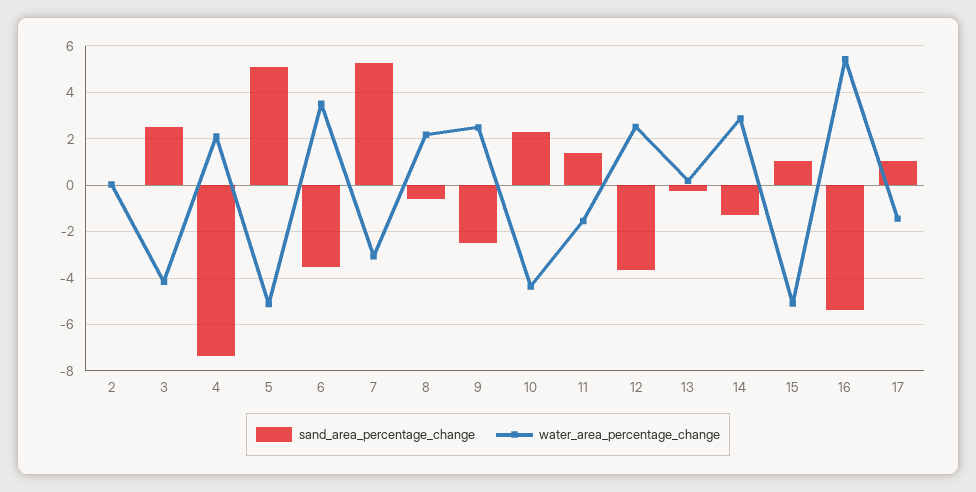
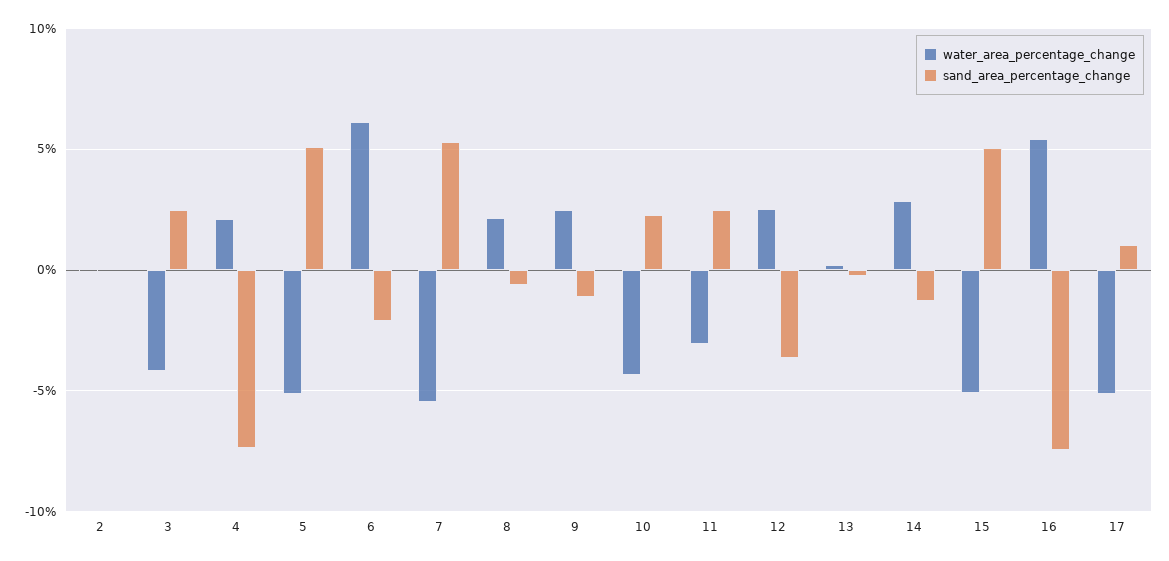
  {
    "sand_area_percentage_change": {
      "2": 0,
      "3": 2.5,
      "4": -7.5,
      "5": 5,
-     "6": -3.5,
+     "6": -2,
      "7": 5.5,
      "8": -0.5,
-     "9": -2.5,
+     "9": -1,
      "10": 2.5,
-     "11": 1.5,
+     "11": 2.5,
      "12": -3.5,
      "13": 0,
      "14": -1.5,
-     "15": 1,
+     "15": 5,
-     "16": -5.5,
+     "16": -7.5,
      "17": 1
    },
    "water_area_percentage_change": {
      "2": 0,
      "3": -4,
      "4": 2,
      "5": -5,
-     "6": 3.5,
+     "6": 6,
-     "7": -3,
+     "7": -5.5,
      "8": 2,
      "9": 2.5,
      "10": -4.5,
-     "11": -1.5,
+     "11": -3,
      "12": 2.5,
      "13": 0,
      "14": 3,
      "15": -5,
      "16": 5.5,
-     "17": -1.5
+     "17": -5
    }
  }

